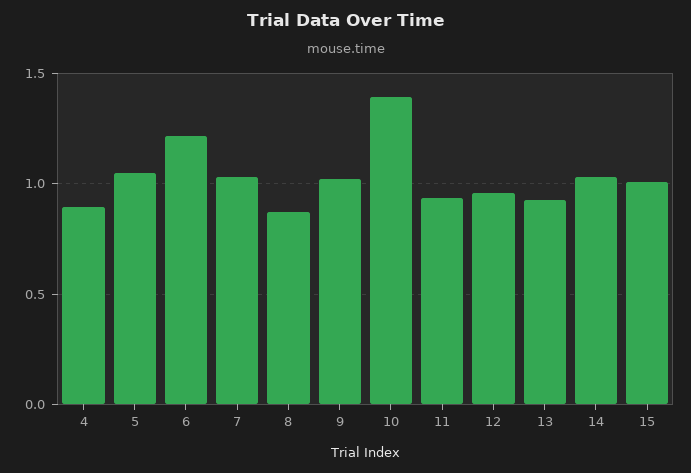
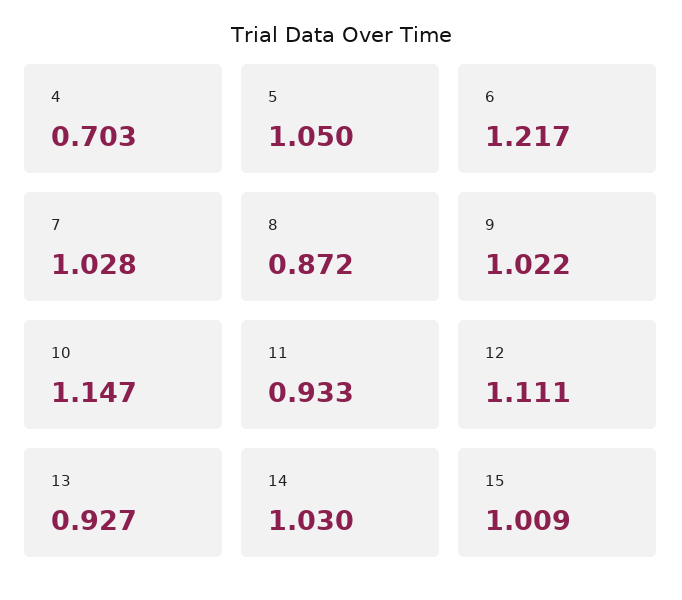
  {
-   "4": 0.9,
+   "4": 0.703,
    "5": 1.05,
    "6": 1.217,
    "7": 1.028,
    "8": 0.872,
    "9": 1.022,
-   "10": 1.4,
+   "10": 1.147,
    "11": 0.933,
-   "12": 0.95,
+   "12": 1.111,
    "13": 0.927,
    "14": 1.03,
    "15": 1.009
  }

